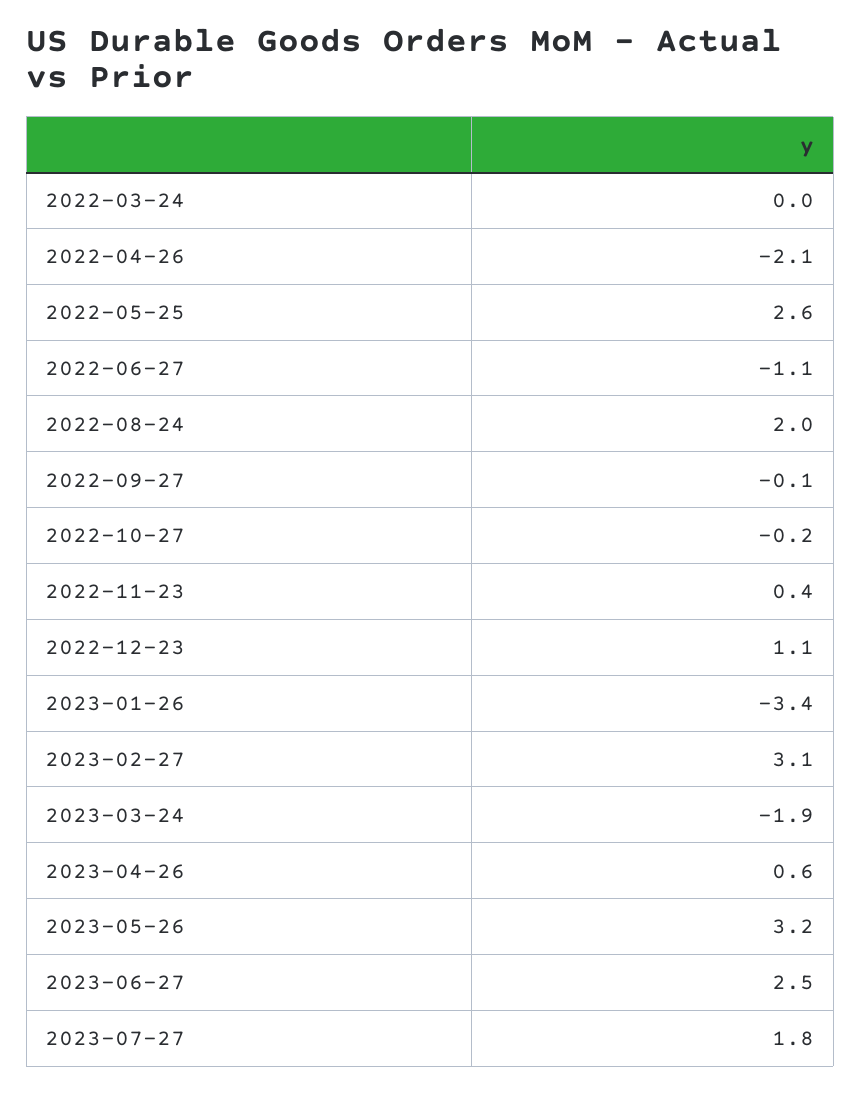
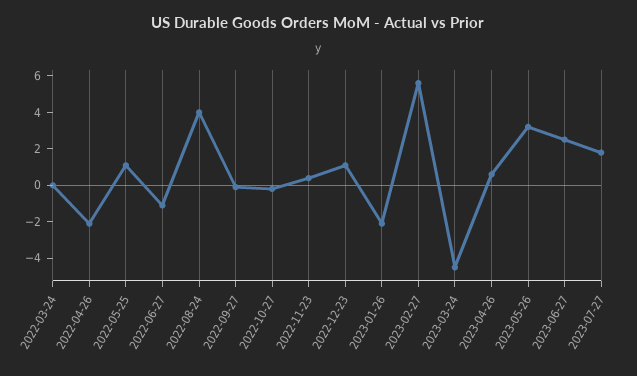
  {
    "2022-03-24": 0,
    "2022-04-26": -2.1,
-   "2022-05-25": 2.6,
+   "2022-05-25": 1,
    "2022-06-27": -1.1,
-   "2022-08-24": 2,
+   "2022-08-24": 4,
    "2022-09-27": -0.1,
    "2022-10-27": -0.2,
    "2022-11-23": 0.4,
    "2022-12-23": 1.1,
-   "2023-01-26": -3.4,
+   "2023-01-26": -2,
-   "2023-02-27": 3.1,
+   "2023-02-27": 5.5,
-   "2023-03-24": -1.9,
+   "2023-03-24": -4.5,
    "2023-04-26": 0.6,
    "2023-05-26": 3.2,
    "2023-06-27": 2.5,
    "2023-07-27": 1.8
  }

